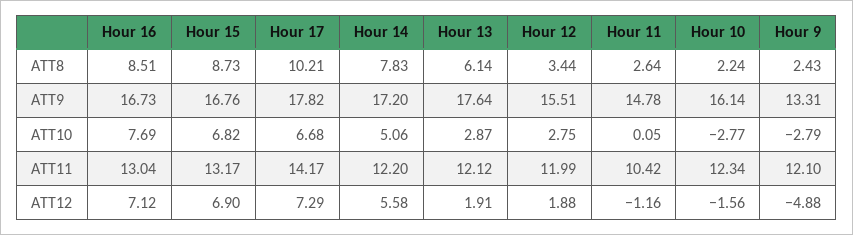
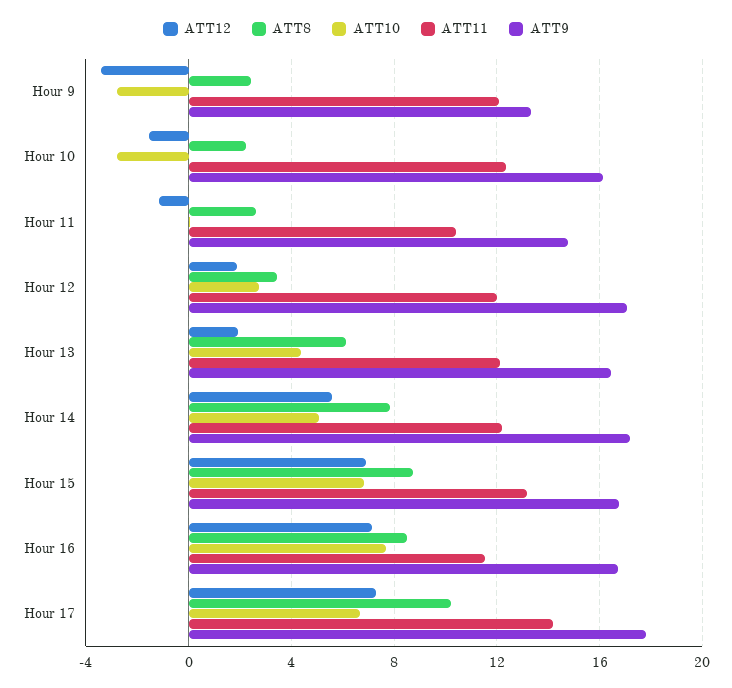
  {
    "ATT8": {
      "Hour 16": 8.51,
      "Hour 15": 8.73,
      "Hour 17": 10.21,
      "Hour 14": 7.83,
      "Hour 13": 6.14,
      "Hour 12": 3.44,
      "Hour 11": 2.64,
      "Hour 10": 2.24,
      "Hour 9": 2.43
    },
    "ATT9": {
      "Hour 16": 16.73,
      "Hour 15": 16.76,
      "Hour 17": 17.82,
      "Hour 14": 17.2,
-     "Hour 13": 17.64,
+     "Hour 13": 16.5,
-     "Hour 12": 15.51,
+     "Hour 12": 17,
      "Hour 11": 14.78,
      "Hour 10": 16.14,
      "Hour 9": 13.31
    },
    "ATT10": {
      "Hour 16": 7.69,
      "Hour 15": 6.82,
      "Hour 17": 6.68,
      "Hour 14": 5.06,
-     "Hour 13": 2.87,
+     "Hour 13": 4.5,
      "Hour 12": 2.75,
      "Hour 11": 0.05,
      "Hour 10": -2.77,
      "Hour 9": -2.79
    },
    "ATT11": {
-     "Hour 16": 13.04,
+     "Hour 16": 11.5,
      "Hour 15": 13.17,
      "Hour 17": 14.17,
      "Hour 14": 12.2,
      "Hour 13": 12.12,
      "Hour 12": 11.99,
      "Hour 11": 10.42,
      "Hour 10": 12.34,
      "Hour 9": 12.1
    },
    "ATT12": {
      "Hour 16": 7.12,
      "Hour 15": 6.9,
      "Hour 17": 7.29,
      "Hour 14": 5.58,
      "Hour 13": 1.91,
      "Hour 12": 1.88,
      "Hour 11": -1.16,
      "Hour 10": -1.56,
-     "Hour 9": -4.88
+     "Hour 9": -3.5
    }
  }

